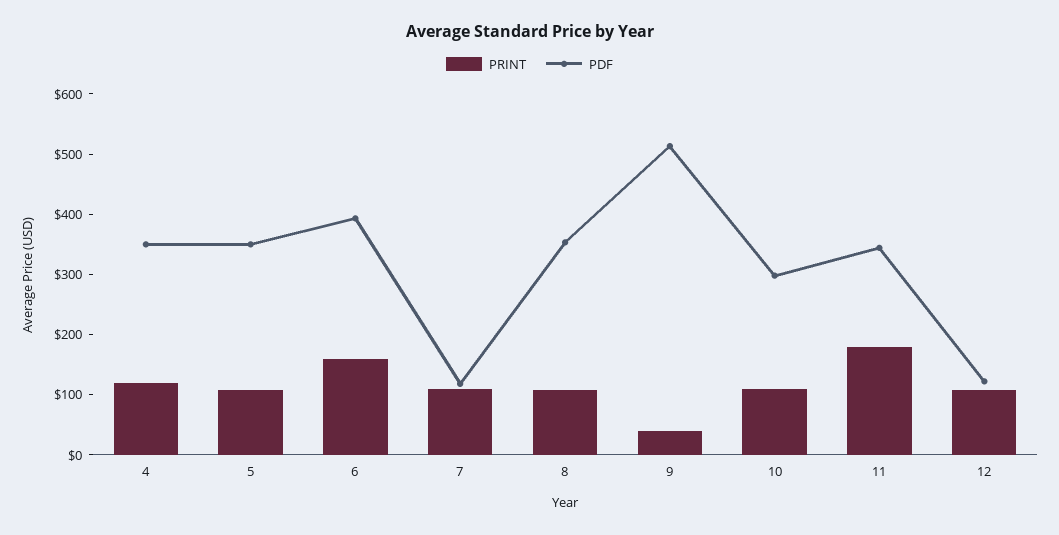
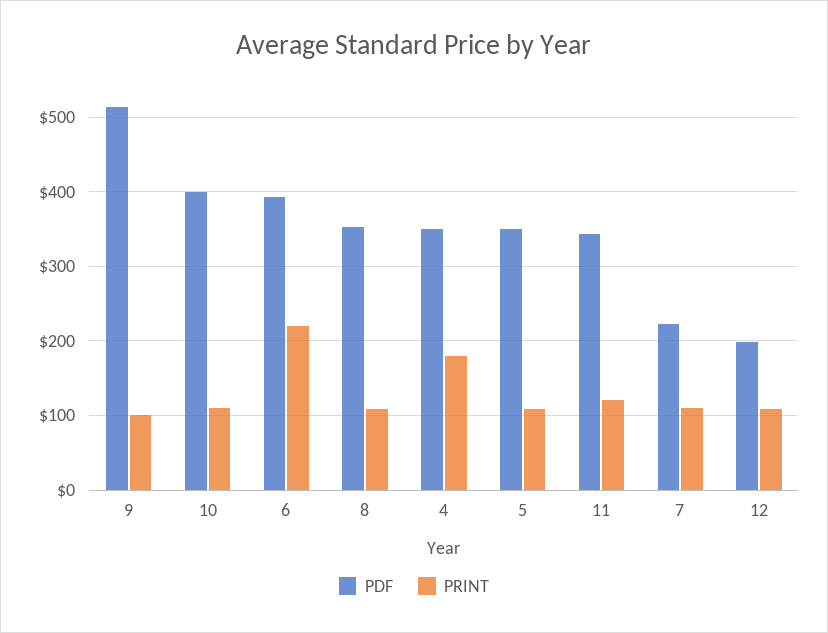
  {
    "PRINT": {
-     "4": 120,
+     "4": 180,
      "5": 110,
-     "6": 160,
+     "6": 220,
      "7": 110,
      "8": 110,
-     "9": 40,
+     "9": 100,
      "10": 110,
-     "11": 180,
+     "11": 120,
      "12": 110
    },
    "PDF": {
      "4": 350,
      "5": 350,
      "6": 390,
-     "7": 120,
+     "7": 220,
      "8": 350,
      "9": 510,
-     "10": 300,
+     "10": 400,
      "11": 340,
-     "12": 120
+     "12": 200
    }
  }

